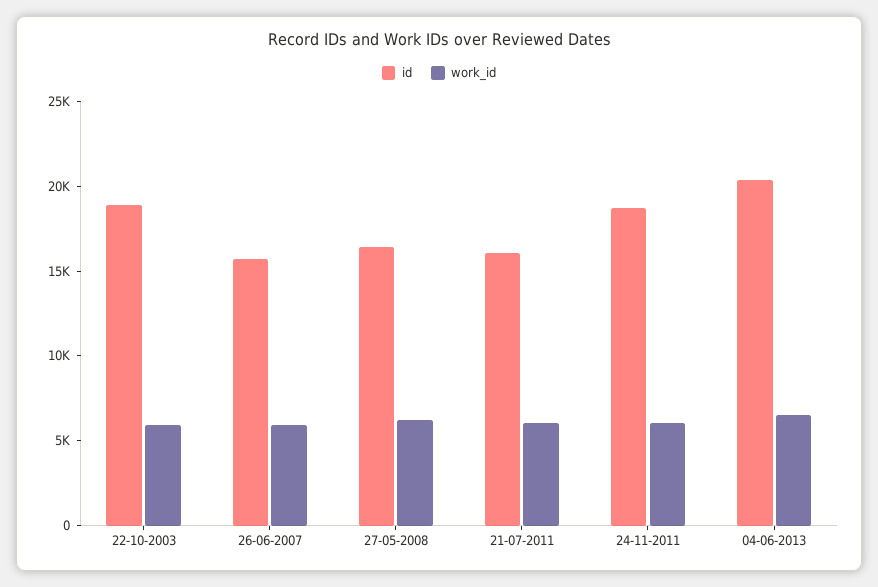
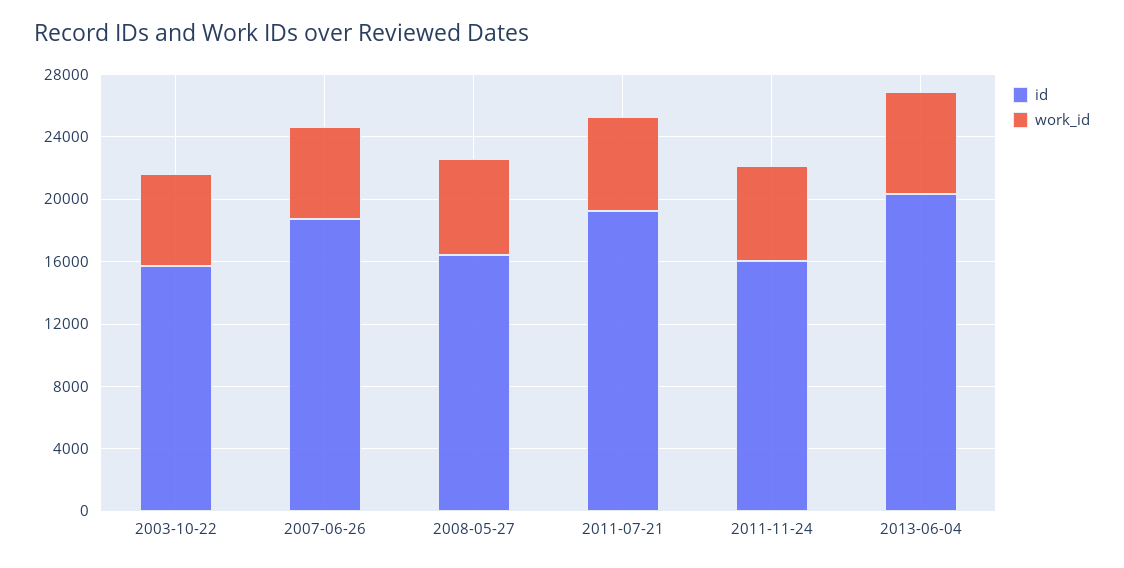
  {
    "id": {
-     "22-10-2003": 19000,
+     "22-10-2003": 16000,
-     "26-06-2007": 16000,
+     "26-06-2007": 19000,
      "27-05-2008": 16000,
-     "21-07-2011": 16000,
+     "21-07-2011": 19000,
-     "24-11-2011": 19000,
+     "24-11-2011": 16000,
      "04-06-2013": 20000
    },
    "work_id": {
      "22-10-2003": 6000,
      "26-06-2007": 6000,
      "27-05-2008": 6000,
      "21-07-2011": 6000,
      "24-11-2011": 6000,
      "04-06-2013": 7000
    }
  }

